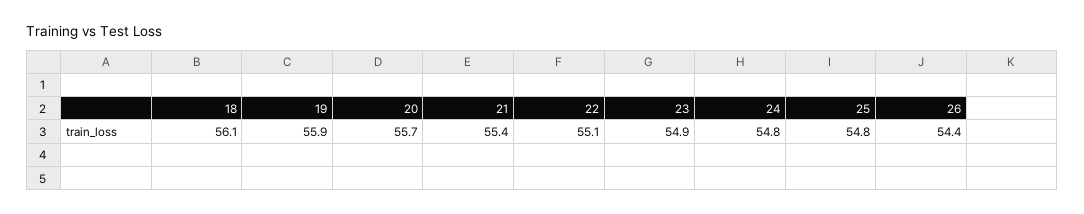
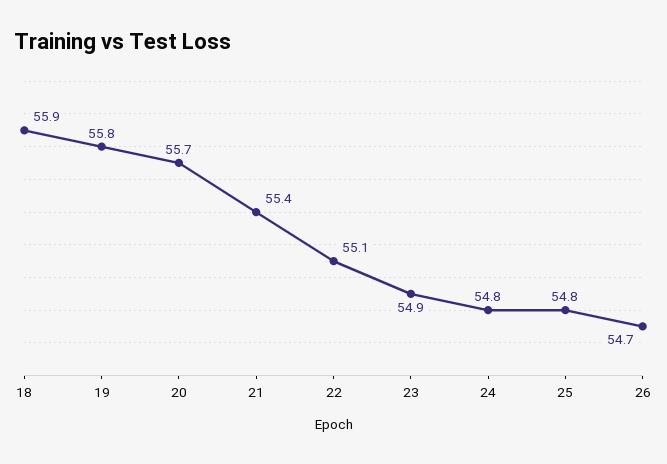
  {
-   "18": 56.1,
+   "18": 55.9,
-   "19": 55.9,
+   "19": 55.8,
    "20": 55.7,
    "21": 55.4,
    "22": 55.1,
    "23": 54.9,
    "24": 54.8,
    "25": 54.8,
-   "26": 54.4
+   "26": 54.7
  }

